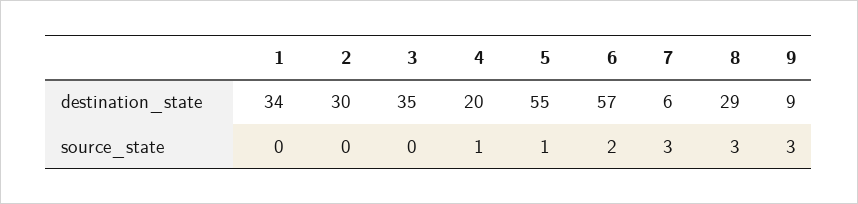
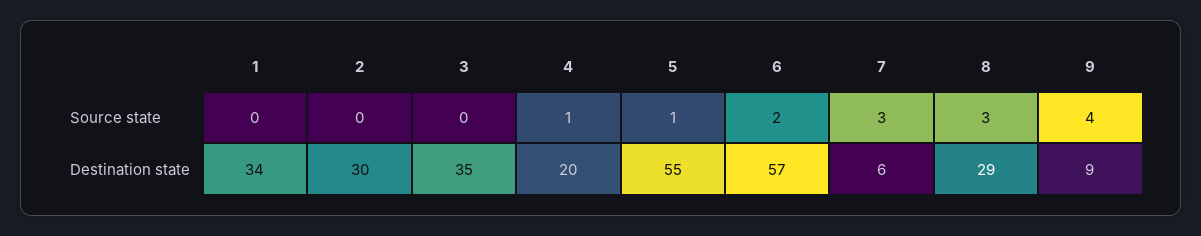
  {
    "1": {
      "destination_state": 34,
      "source_state": 0
    },
    "2": {
      "destination_state": 30,
      "source_state": 0
    },
    "3": {
      "destination_state": 35,
      "source_state": 0
    },
    "4": {
      "destination_state": 20,
      "source_state": 1
    },
    "5": {
      "destination_state": 55,
      "source_state": 1
    },
    "6": {
      "destination_state": 57,
      "source_state": 2
    },
    "7": {
      "destination_state": 6,
      "source_state": 3
    },
    "8": {
      "destination_state": 29,
      "source_state": 3
    },
    "9": {
      "destination_state": 9,
-     "source_state": 3
+     "source_state": 4
    }
  }

